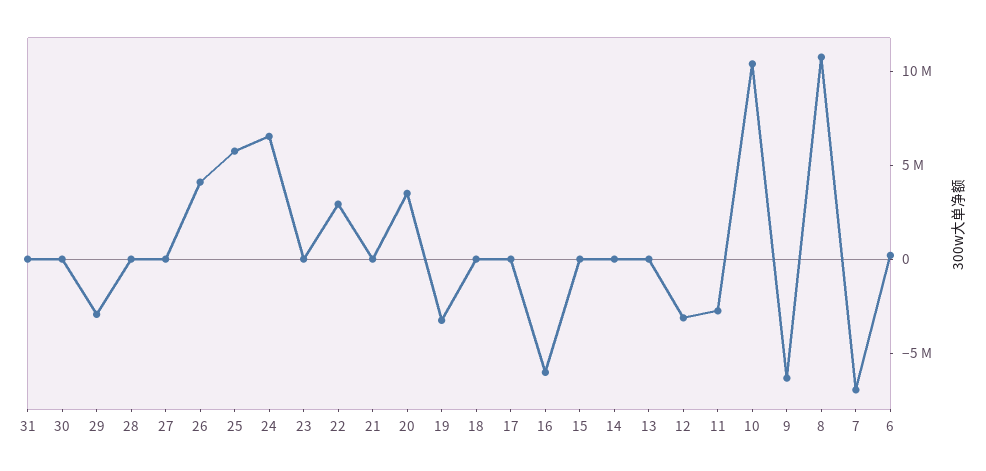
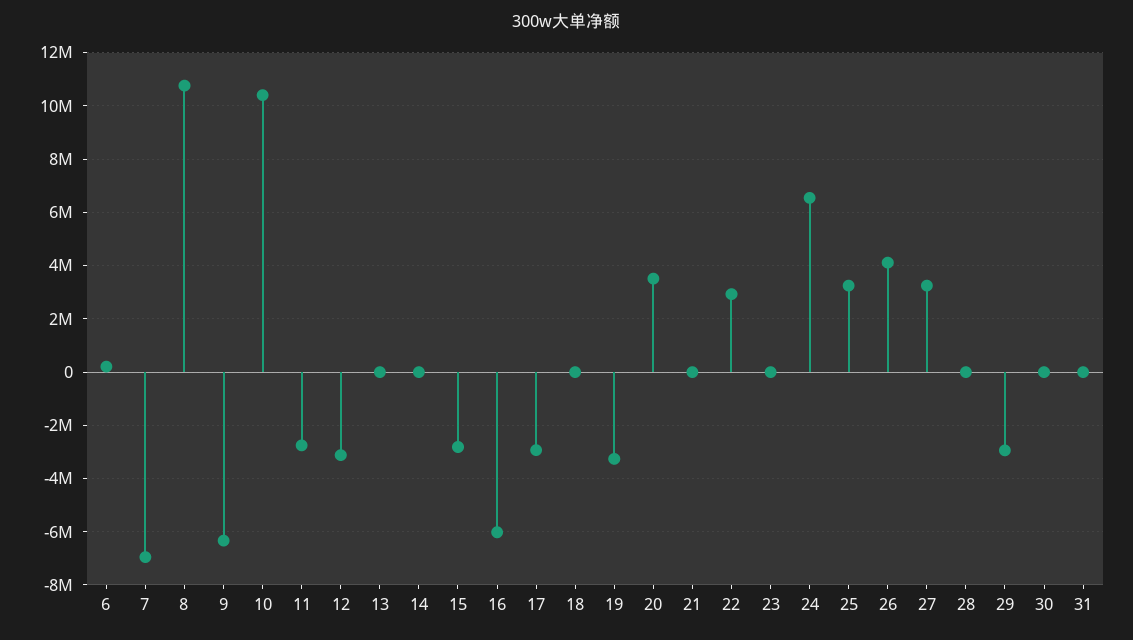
  {
    "31": 0,
    "30": 0,
    "29": -3000000,
    "28": 0,
-   "27": 0,
+   "27": 3250000,
    "26": 4000000,
-   "25": 6000000,
+   "25": 3250000,
    "24": 6500000,
    "23": 0,
    "22": 3000000,
    "21": 0,
    "20": 3500000,
    "19": -3250000,
    "18": 0,
-   "17": 0,
+   "17": -3000000,
    "16": -6000000,
-   "15": 0,
+   "15": -2750000,
    "14": 0,
    "13": 0,
    "12": -3000000,
    "11": -2750000,
    "10": 10500000,
    "9": -6250000,
    "8": 10750000,
    "7": -7000000,
    "6": 250000
  }

